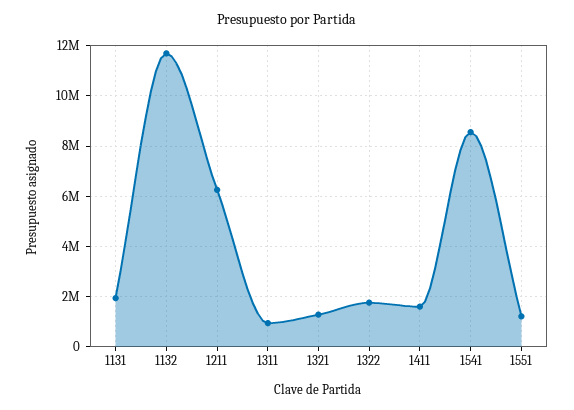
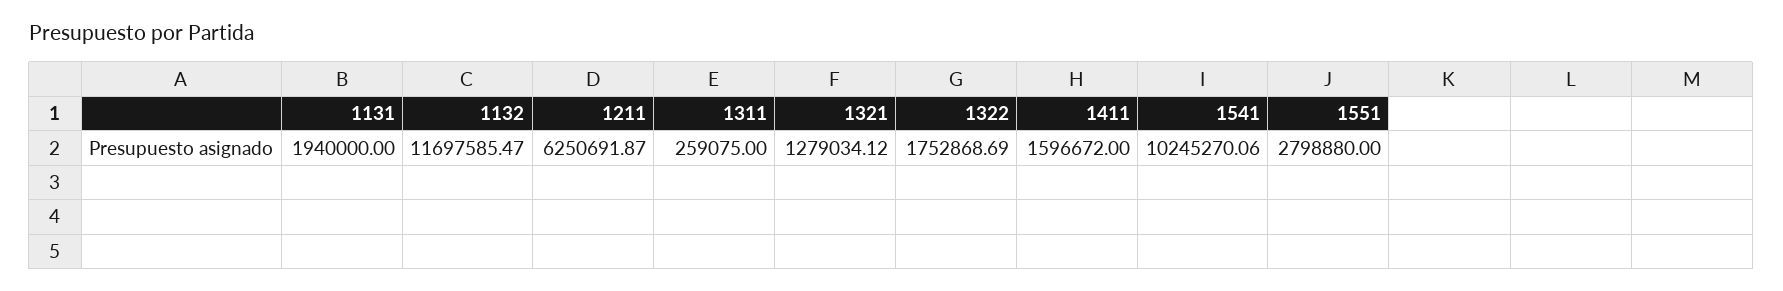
  {
    "1131": 1940000,
    "1132": 11697585.47,
    "1211": 6250691.87,
-   "1311": 1000000,
+   "1311": 259075,
    "1321": 1279034.12,
    "1322": 1752868.69,
    "1411": 1596672,
-   "1541": 8500000,
+   "1541": 10245270.06,
-   "1551": 1250000
+   "1551": 2798880
  }

